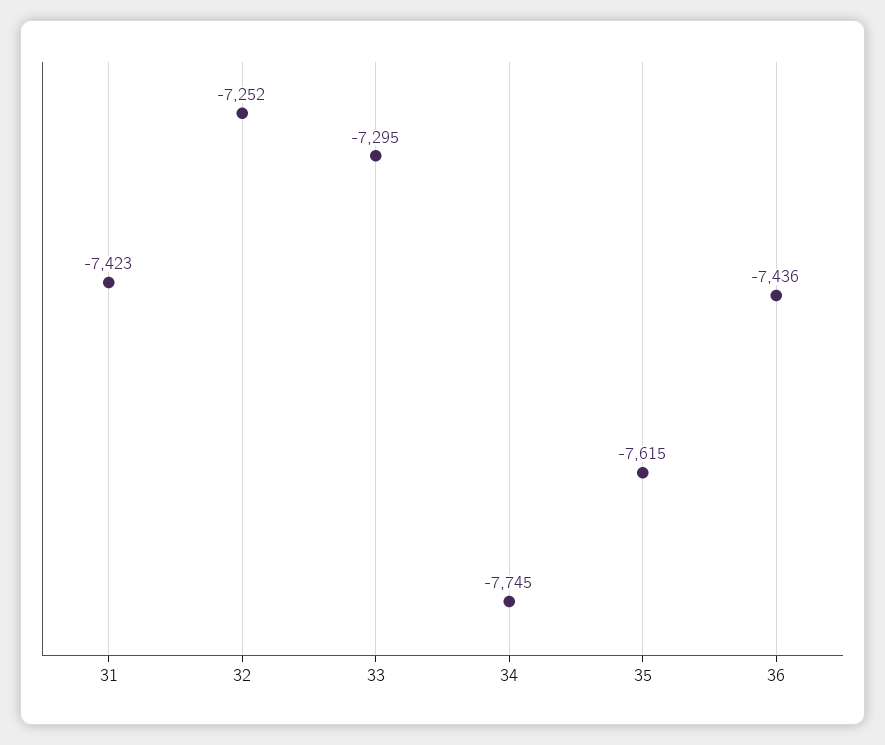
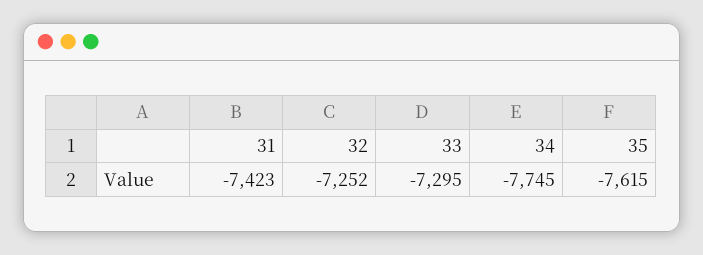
  {
    "31": -7423,
    "32": -7252,
    "33": -7295,
    "34": -7745,
-   "35": -7615,
+   "35": -7615
-   "36": -7436
  }

